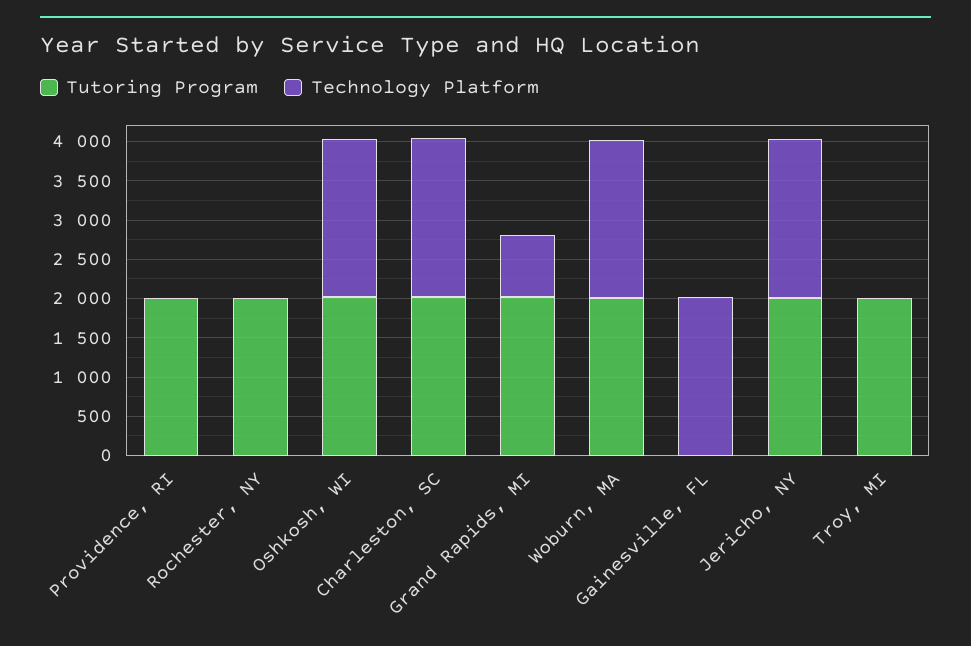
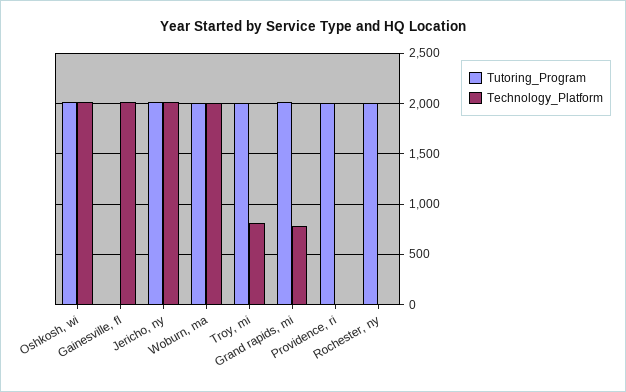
  {
    "Tutoring Program": {
      "Providence, RI": 2000,
      "Rochester, NY": 2000,
      "Oshkosh, WI": 2000,
-     "Charleston, SC": 2000,
      "Grand Rapids, MI": 2000,
      "Woburn, MA": 2000,
      "Gainesville, FL": 0,
      "Jericho, NY": 2000,
      "Troy, MI": 2000
    },
    "Technology Platform": {
      "Providence, RI": 0,
      "Rochester, NY": 0,
      "Oshkosh, WI": 2000,
-     "Charleston, SC": 2000,
      "Grand Rapids, MI": 800,
      "Woburn, MA": 2000,
      "Gainesville, FL": 2000,
      "Jericho, NY": 2000,
-     "Troy, MI": 0
+     "Troy, MI": 800
    }
  }

